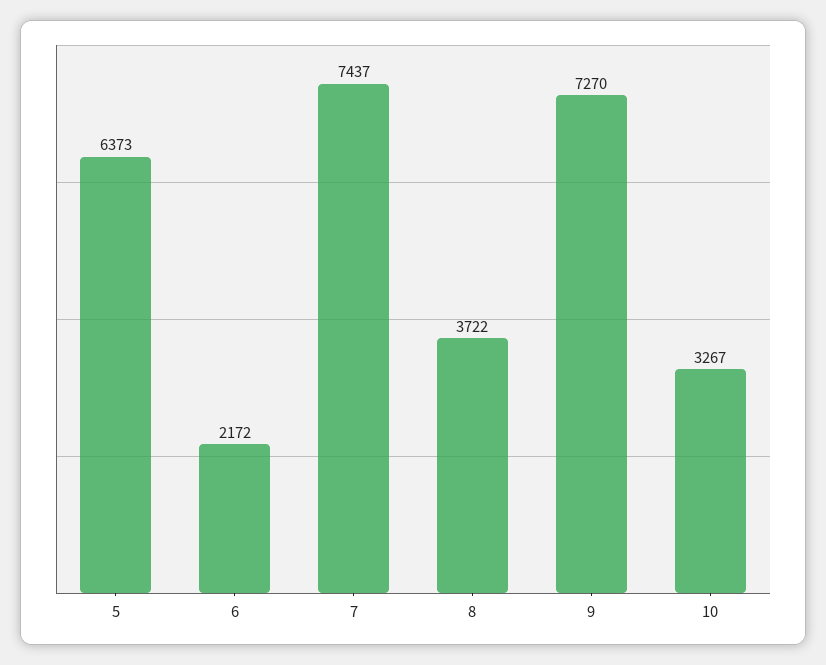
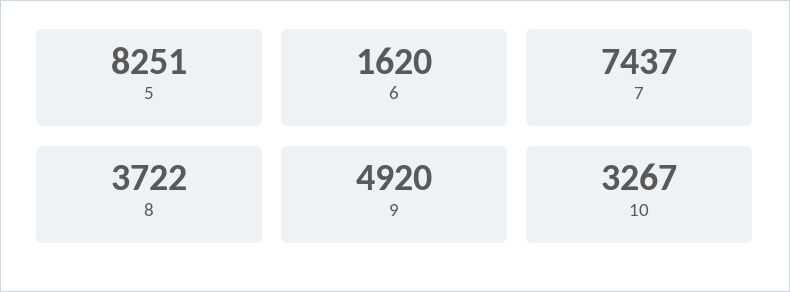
  {
-   "5": 6373,
+   "5": 8251,
-   "6": 2172,
+   "6": 1620,
    "7": 7437,
    "8": 3722,
-   "9": 7270,
+   "9": 4920,
    "10": 3267
  }

